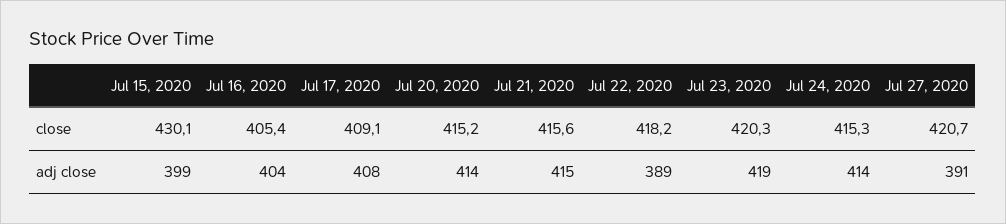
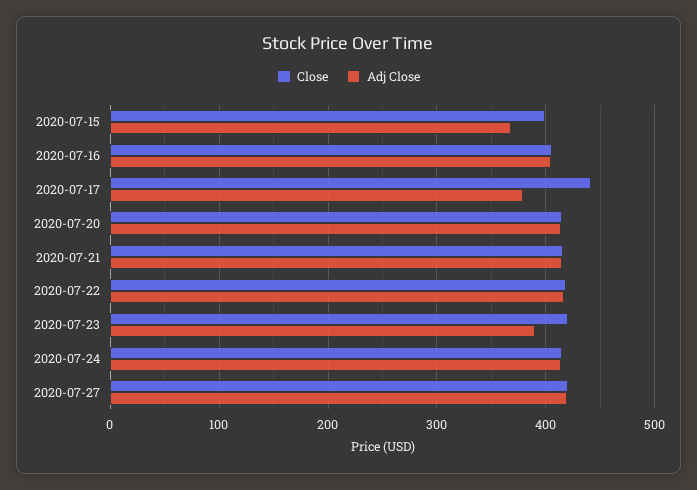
  {
    "close": {
-     "Jul 15, 2020": 430.1,
+     "Jul 15, 2020": 400,
      "Jul 16, 2020": 405.4,
-     "Jul 17, 2020": 409.1,
+     "Jul 17, 2020": 440,
      "Jul 20, 2020": 415.2,
      "Jul 21, 2020": 415.6,
      "Jul 22, 2020": 418.2,
      "Jul 23, 2020": 420.3,
      "Jul 24, 2020": 415.3,
      "Jul 27, 2020": 420.7
    },
    "adj close": {
-     "Jul 15, 2020": 399,
+     "Jul 15, 2020": 370,
      "Jul 16, 2020": 404,
-     "Jul 17, 2020": 408,
+     "Jul 17, 2020": 380,
      "Jul 20, 2020": 414,
      "Jul 21, 2020": 415,
-     "Jul 22, 2020": 389,
+     "Jul 22, 2020": 420,
-     "Jul 23, 2020": 419,
+     "Jul 23, 2020": 390,
      "Jul 24, 2020": 414,
-     "Jul 27, 2020": 391
+     "Jul 27, 2020": 420
    }
  }

